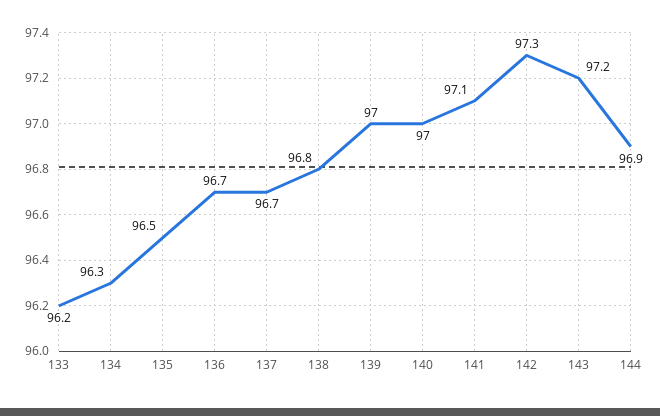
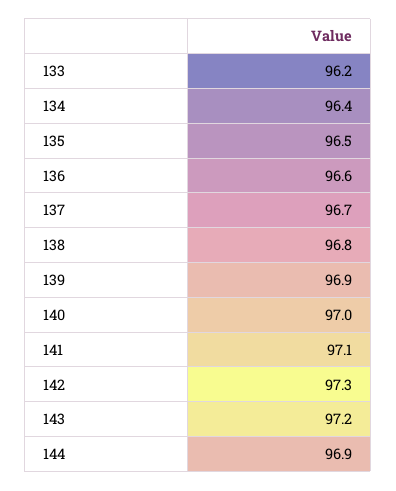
  {
    "133": 96.2,
-   "134": 96.3,
+   "134": 96.4,
    "135": 96.5,
-   "136": 96.7,
+   "136": 96.6,
    "137": 96.7,
    "138": 96.8,
-   "139": 97,
+   "139": 96.9,
    "140": 97,
    "141": 97.1,
    "142": 97.3,
    "143": 97.2,
    "144": 96.9
  }

